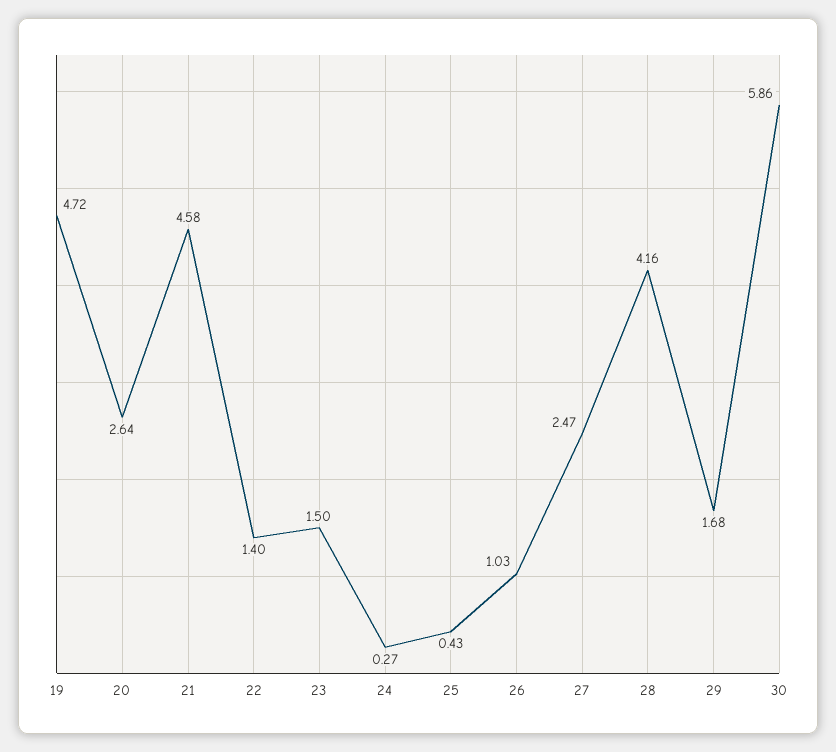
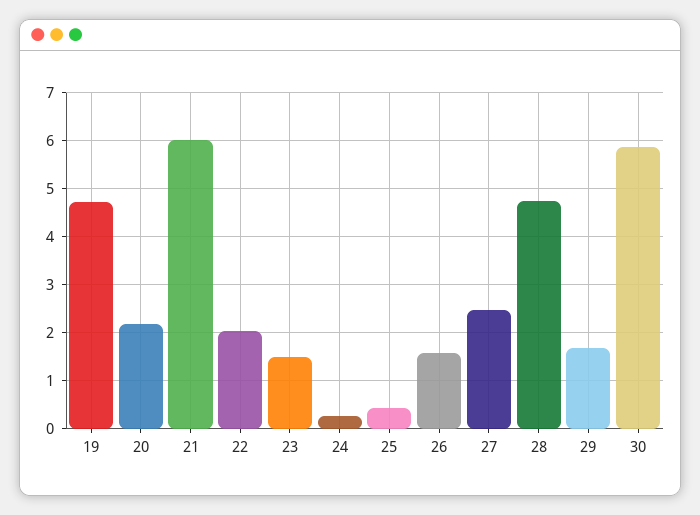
  {
    "19": 4.72,
-   "20": 2.64,
+   "20": 2.2,
-   "21": 4.58,
+   "21": 6,
-   "22": 1.4,
+   "22": 2,
    "23": 1.5,
    "24": 0.27,
    "25": 0.43,
-   "26": 1.03,
+   "26": 1.6,
    "27": 2.47,
-   "28": 4.16,
+   "28": 4.8,
    "29": 1.68,
    "30": 5.86
  }

